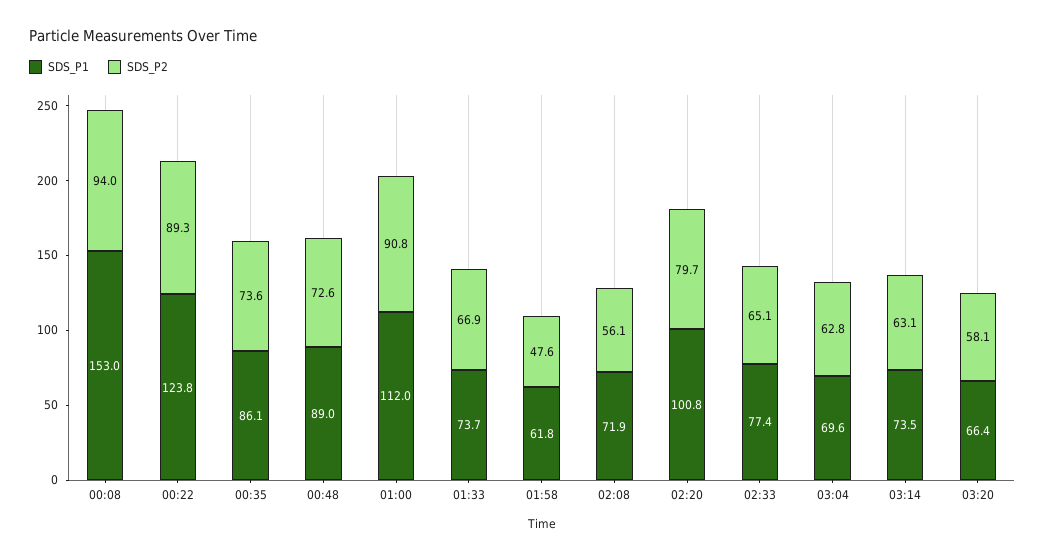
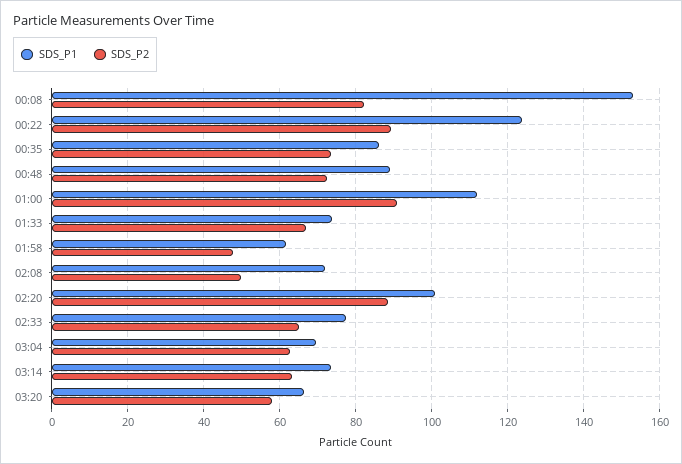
  {
    "SDS_P1": {
      "00:08": 153,
      "00:22": 123.8,
      "00:35": 86.1,
      "00:48": 89,
      "01:00": 112,
      "01:33": 73.7,
      "01:58": 61.8,
      "02:08": 71.9,
      "02:20": 100.8,
      "02:33": 77.4,
      "03:04": 69.6,
      "03:14": 73.5,
      "03:20": 66.4
    },
    "SDS_P2": {
-     "00:08": 94,
+     "00:08": 82,
      "00:22": 89.3,
      "00:35": 73.6,
      "00:48": 72.6,
      "01:00": 90.8,
      "01:33": 66.9,
      "01:58": 47.6,
-     "02:08": 56.1,
+     "02:08": 50,
-     "02:20": 79.7,
+     "02:20": 88,
      "02:33": 65.1,
      "03:04": 62.8,
      "03:14": 63.1,
      "03:20": 58.1
    }
  }

